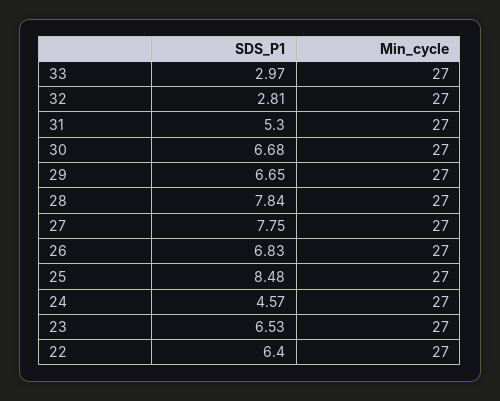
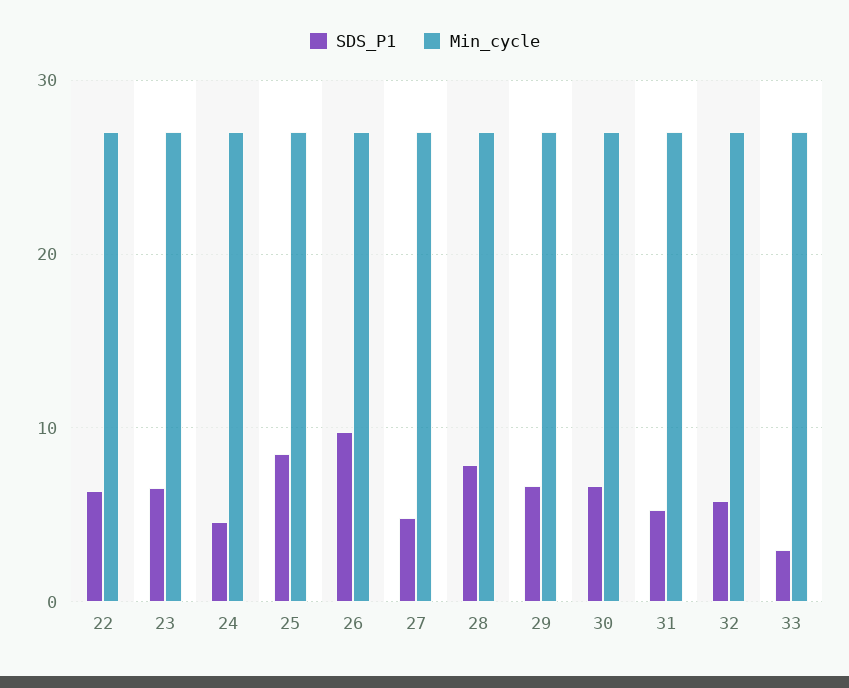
  {
    "SDS_P1": {
      "33": 2.97,
-     "32": 2.81,
+     "32": 6,
      "31": 5.3,
      "30": 6.68,
      "29": 6.65,
      "28": 7.84,
-     "27": 7.75,
+     "27": 5,
-     "26": 6.83,
+     "26": 10,
      "25": 8.48,
      "24": 4.57,
      "23": 6.53,
      "22": 6.4
    },
    "Min_cycle": {
      "33": 27,
      "32": 27,
      "31": 27,
      "30": 27,
      "29": 27,
      "28": 27,
      "27": 27,
      "26": 27,
      "25": 27,
      "24": 27,
      "23": 27,
      "22": 27
    }
  }

